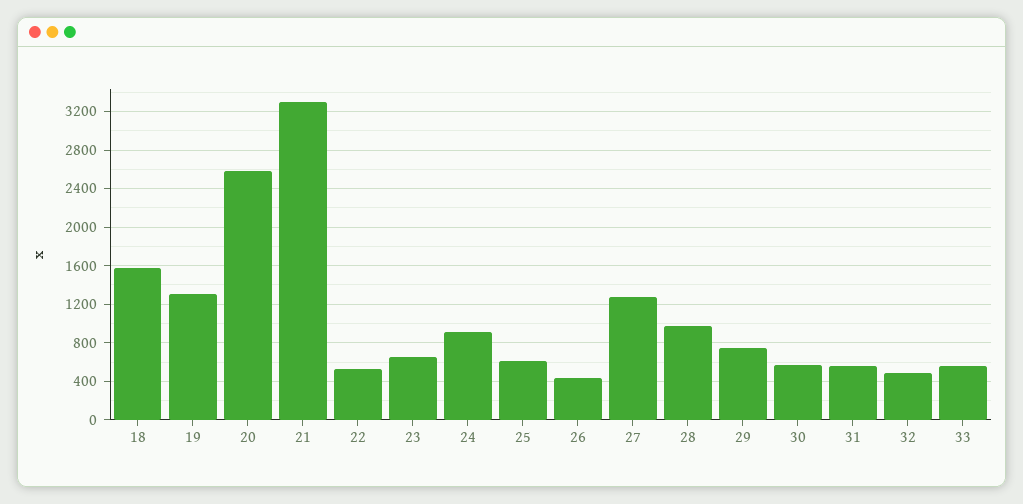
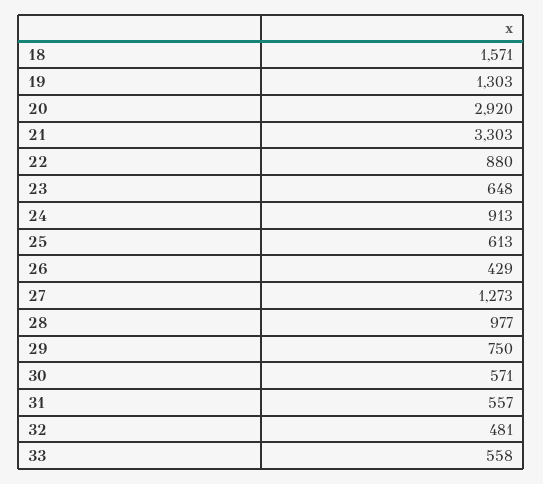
  {
    "18": 1571,
    "19": 1303,
-   "20": 2600,
+   "20": 2920,
    "21": 3303,
-   "22": 500,
+   "22": 880,
    "23": 648,
    "24": 913,
    "25": 613,
    "26": 429,
    "27": 1273,
    "28": 977,
    "29": 750,
    "30": 571,
    "31": 557,
    "32": 481,
    "33": 558
  }

